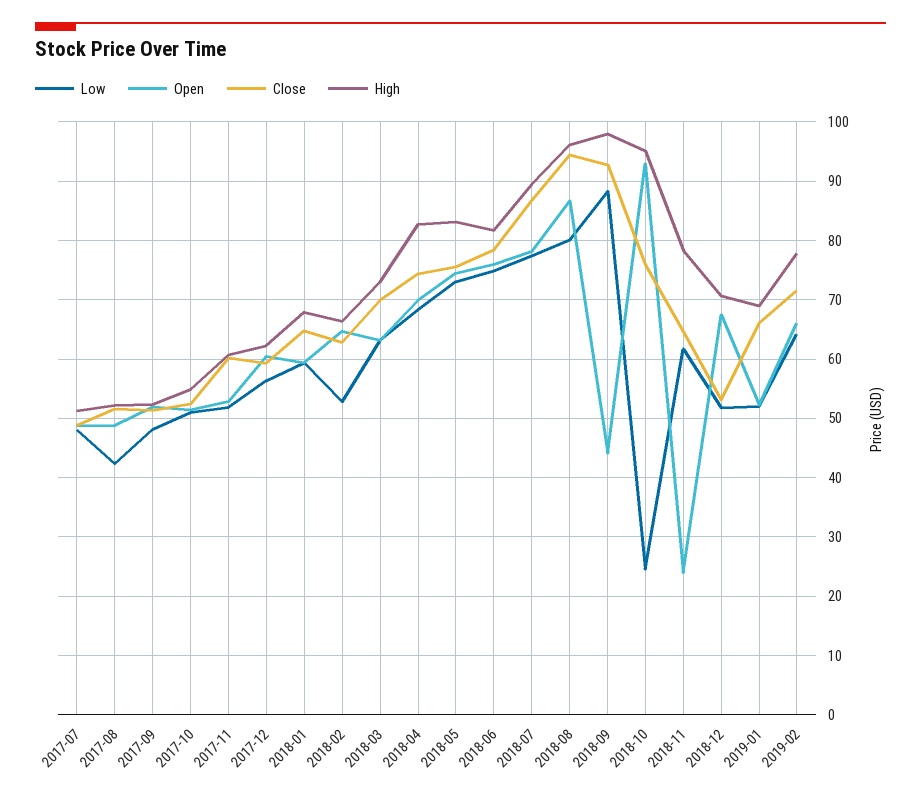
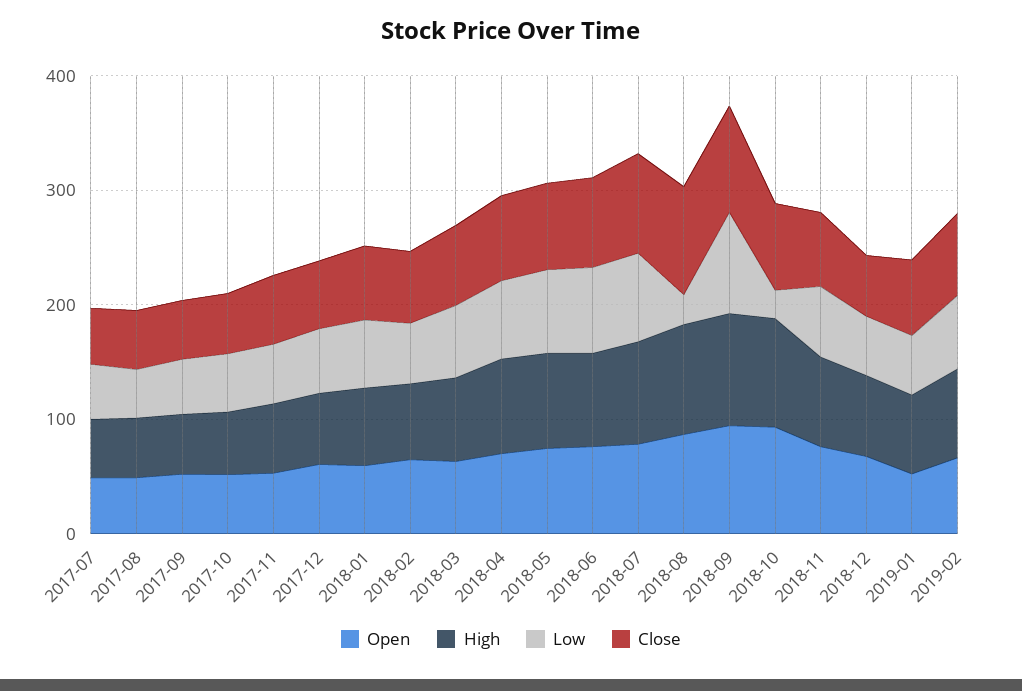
  {
    "Low": {
      "2017-07": 48,
      "2017-08": 42,
      "2017-09": 48,
      "2017-10": 52,
      "2017-11": 52,
      "2017-12": 56,
      "2018-01": 60,
      "2018-02": 52,
      "2018-03": 64,
      "2018-04": 68,
      "2018-05": 74,
      "2018-06": 74,
      "2018-07": 78,
-     "2018-08": 80,
+     "2018-08": 20,
      "2018-09": 88,
      "2018-10": 24,
      "2018-11": 62,
      "2018-12": 52,
      "2019-01": 52,
      "2019-02": 64
    },
    "Open": {
      "2017-07": 48,
      "2017-08": 48,
      "2017-09": 52,
      "2017-10": 52,
      "2017-11": 52,
      "2017-12": 60,
      "2018-01": 60,
      "2018-02": 64,
      "2018-03": 64,
      "2018-04": 70,
      "2018-05": 74,
      "2018-06": 76,
      "2018-07": 78,
      "2018-08": 86,
-     "2018-09": 44,
+     "2018-09": 100,
      "2018-10": 92,
-     "2018-11": 24,
+     "2018-11": 80,
      "2018-12": 68,
      "2019-01": 52,
      "2019-02": 66
    },
    "Close": {
      "2017-07": 48,
      "2017-08": 52,
      "2017-09": 52,
      "2017-10": 52,
      "2017-11": 60,
      "2017-12": 60,
      "2018-01": 64,
      "2018-02": 62,
      "2018-03": 70,
      "2018-04": 74,
      "2018-05": 76,
      "2018-06": 78,
      "2018-07": 86,
      "2018-08": 94,
      "2018-09": 92,
      "2018-10": 76,
      "2018-11": 64,
      "2018-12": 54,
      "2019-01": 66,
      "2019-02": 72
    },
    "High": {
      "2017-07": 52,
      "2017-08": 52,
      "2017-09": 52,
      "2017-10": 54,
      "2017-11": 60,
      "2017-12": 62,
      "2018-01": 68,
      "2018-02": 66,
      "2018-03": 74,
      "2018-04": 82,
      "2018-05": 84,
      "2018-06": 82,
      "2018-07": 90,
      "2018-08": 96,
      "2018-09": 98,
      "2018-10": 96,
      "2018-11": 78,
      "2018-12": 70,
      "2019-01": 68,
      "2019-02": 78
    }
  }

